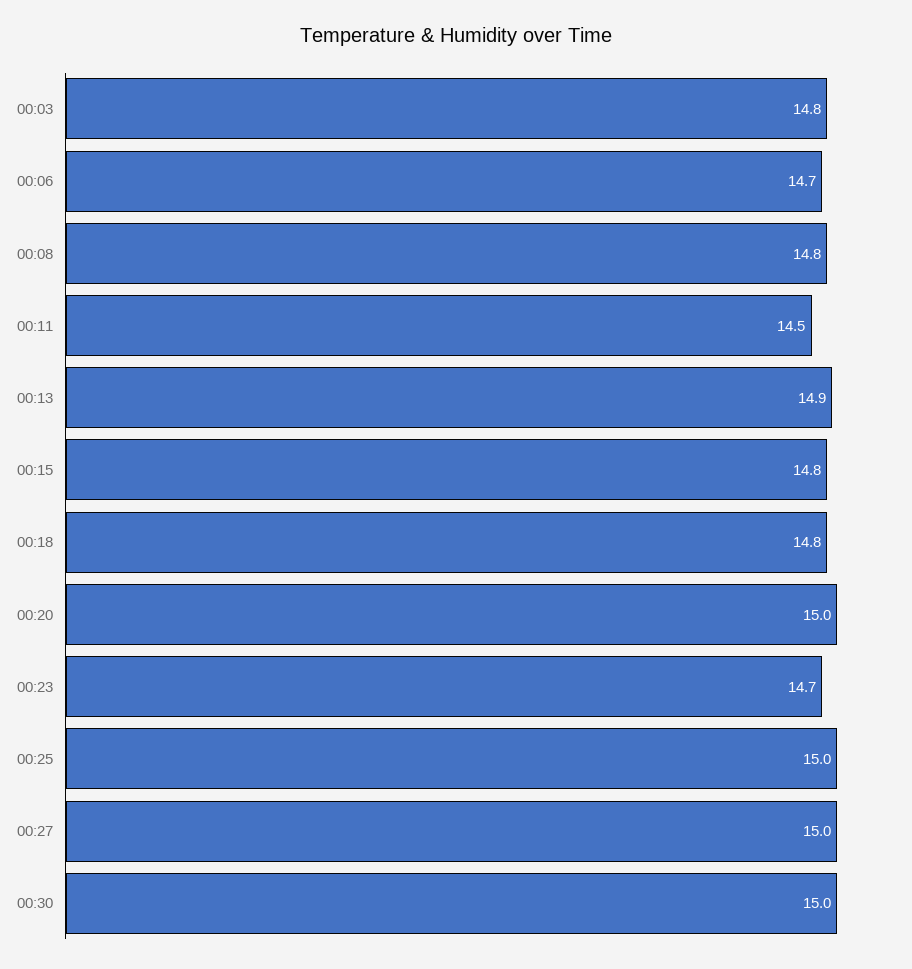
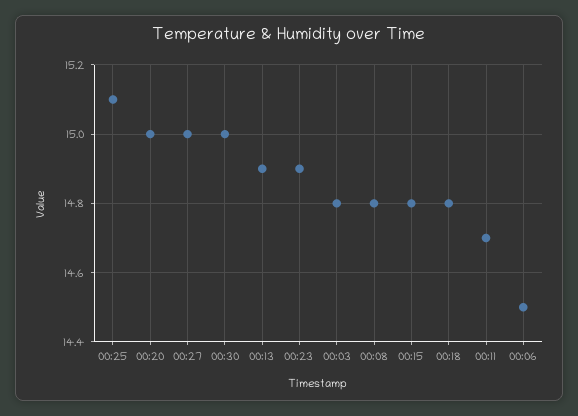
  {
    "00:03": 14.8,
-   "00:06": 14.7,
+   "00:06": 14.5,
    "00:08": 14.8,
-   "00:11": 14.5,
+   "00:11": 14.7,
    "00:13": 14.9,
    "00:15": 14.8,
    "00:18": 14.8,
    "00:20": 15,
-   "00:23": 14.7,
+   "00:23": 14.9,
-   "00:25": 15,
+   "00:25": 15.1,
    "00:27": 15,
    "00:30": 15
  }

